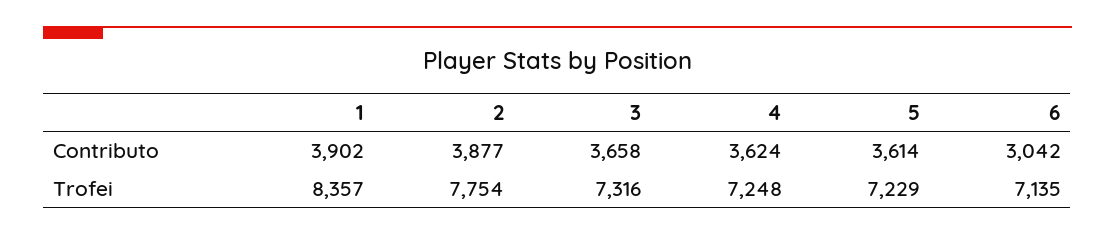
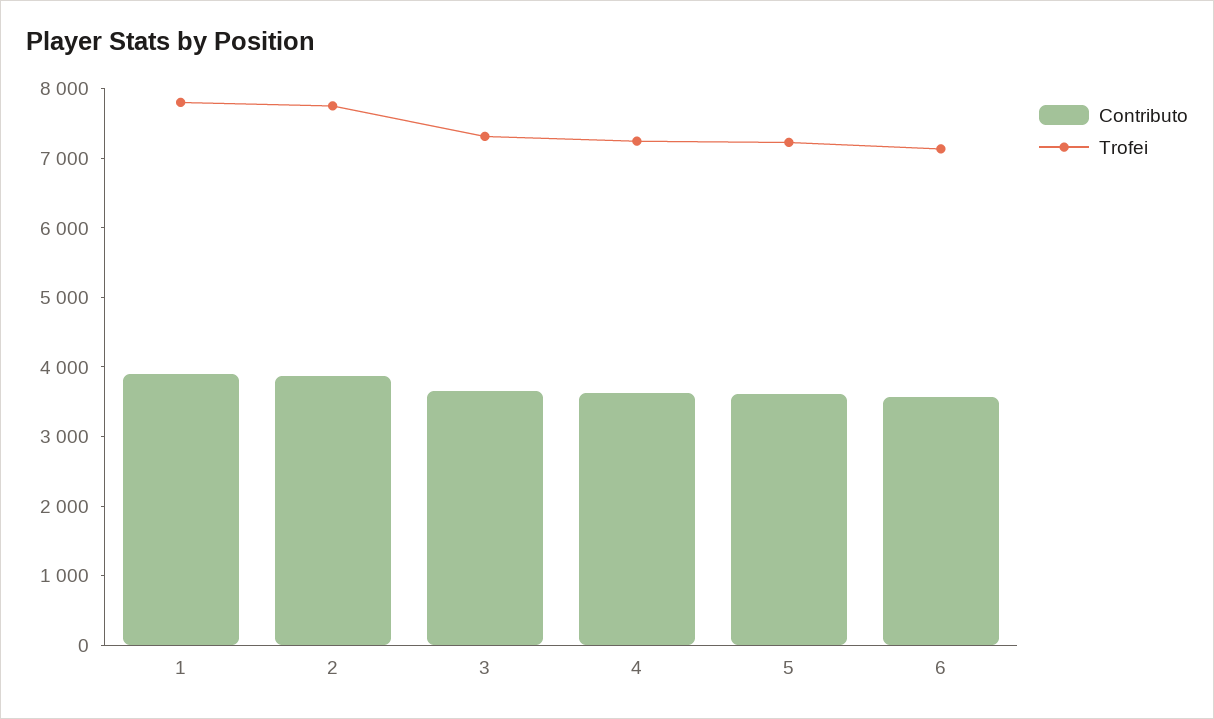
  {
    "Contributo": {
      "1": 3902,
      "2": 3877,
      "3": 3658,
      "4": 3624,
      "5": 3614,
-     "6": 3042
+     "6": 3600
    },
    "Trofei": {
-     "1": 8357,
+     "1": 7800,
      "2": 7754,
      "3": 7316,
      "4": 7248,
      "5": 7229,
      "6": 7135
    }
  }

